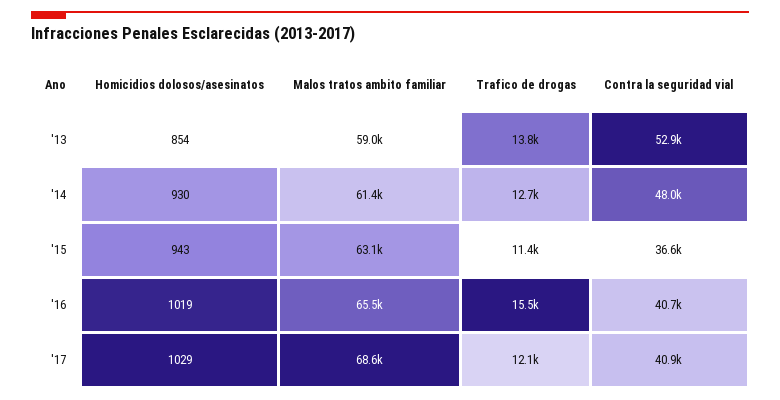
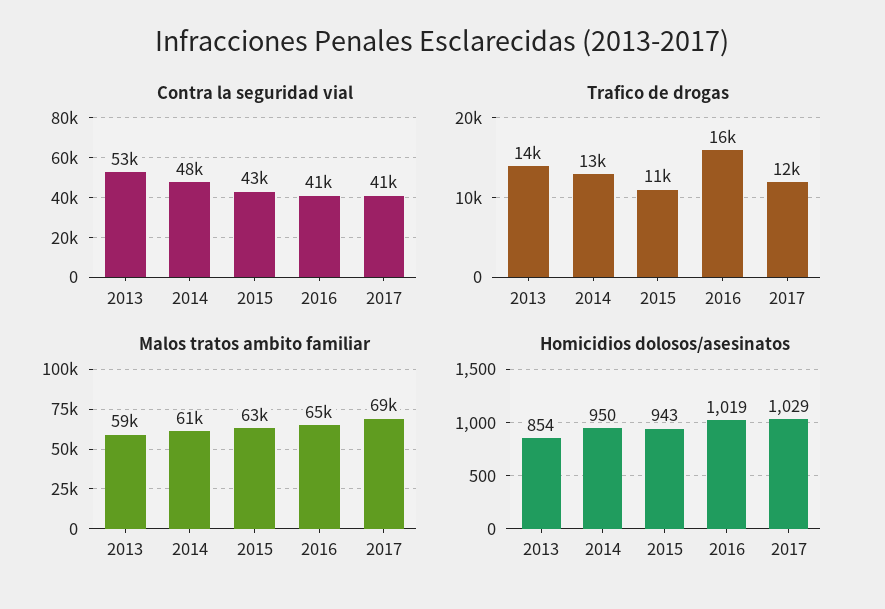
  {
    "Homicidios dolosos/asesinatos": {
      "'13": 854,
-     "'14": 930,
+     "'14": 950,
      "'15": 943,
      "'16": 1019,
      "'17": 1029
    },
    "Malos tratos ambito familiar": {
      "'13": 59000,
      "'14": 61400,
      "'15": 63100,
      "'16": 65500,
      "'17": 68600
    },
    "Trafico de drogas": {
      "'13": 13800,
      "'14": 12700,
      "'15": 11400,
      "'16": 15500,
      "'17": 12100
    },
    "Contra la seguridad vial": {
      "'13": 52900,
      "'14": 48000,
-     "'15": 36600,
+     "'15": 43000,
      "'16": 40700,
      "'17": 40900
    }
  }

